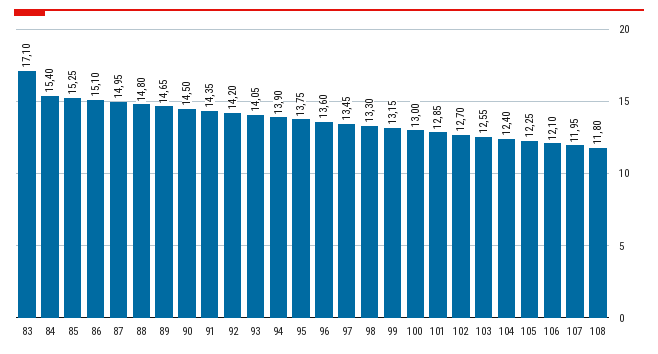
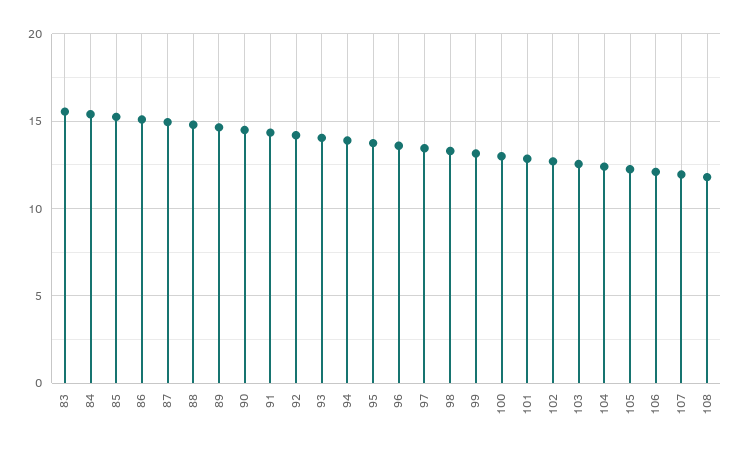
  {
-   "83": 17.1,
+   "83": 15.5,
    "84": 15.4,
    "85": 15.25,
    "86": 15.1,
    "87": 14.95,
    "88": 14.8,
    "89": 14.65,
    "90": 14.5,
    "91": 14.35,
    "92": 14.2,
    "93": 14.05,
    "94": 13.9,
    "95": 13.75,
    "96": 13.6,
    "97": 13.45,
    "98": 13.3,
    "99": 13.15,
    "100": 13,
    "101": 12.85,
    "102": 12.7,
    "103": 12.55,
    "104": 12.4,
    "105": 12.25,
    "106": 12.1,
    "107": 11.95,
    "108": 11.8
  }

